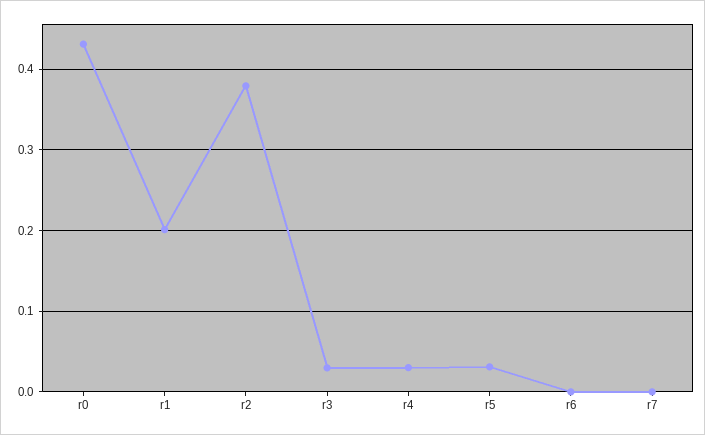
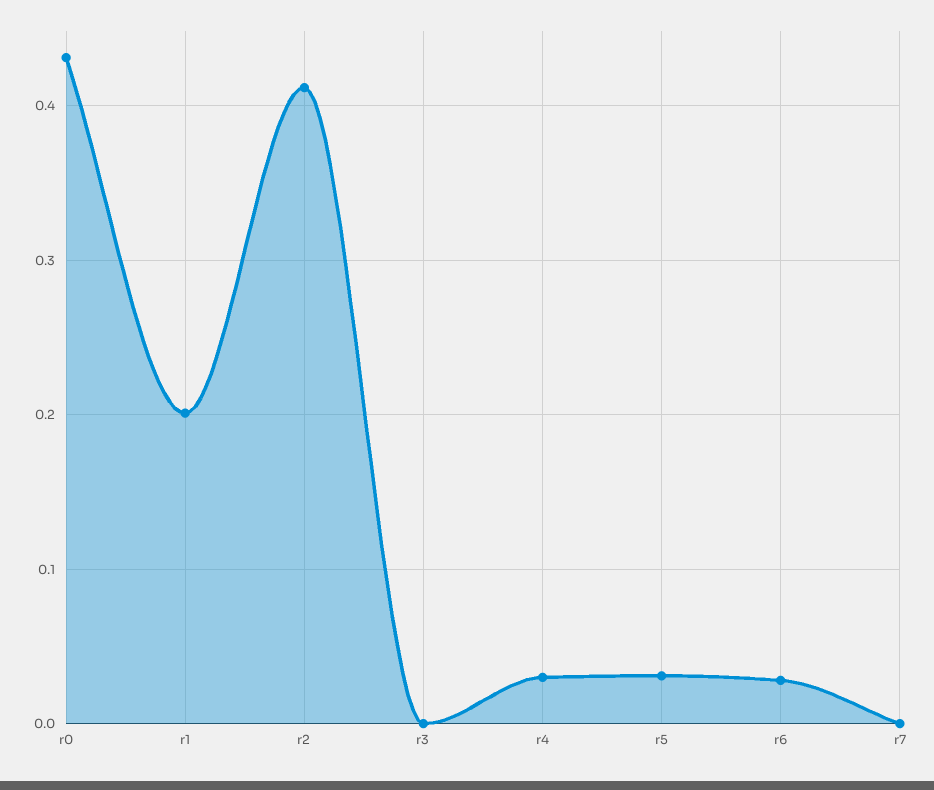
  {
    "r0": 0.43,
    "r1": 0.2,
-   "r2": 0.38,
+   "r2": 0.41,
-   "r3": 0.03,
+   "r3": 0,
    "r4": 0.03,
    "r5": 0.03,
-   "r6": 0,
+   "r6": 0.03,
    "r7": 0
  }

